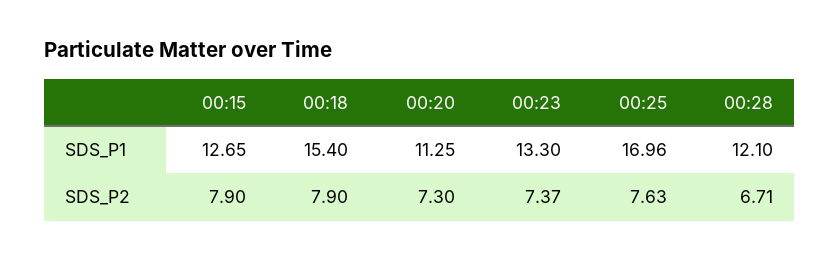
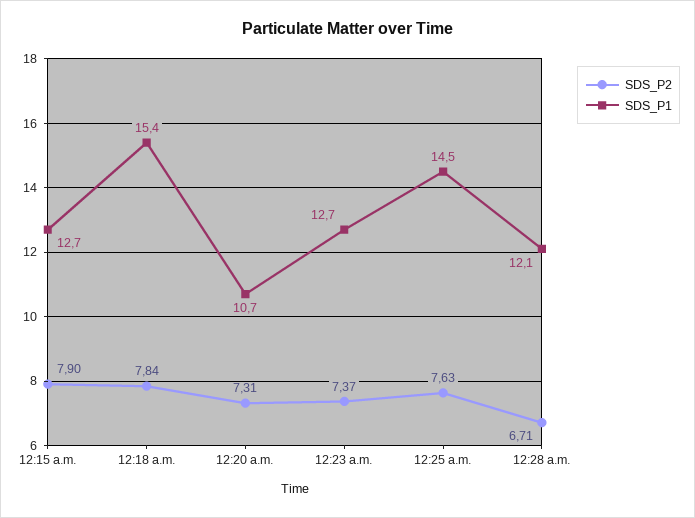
  {
    "SDS_P1": {
      "00:15": 12.65,
      "00:18": 15.4,
-     "00:20": 11.25,
+     "00:20": 10.7,
-     "00:23": 13.3,
+     "00:23": 12.7,
-     "00:25": 16.96,
+     "00:25": 14.5,
      "00:28": 12.1
    },
    "SDS_P2": {
      "00:15": 7.9,
-     "00:18": 7.9,
+     "00:18": 7.84,
-     "00:20": 7.3,
+     "00:20": 7.31,
      "00:23": 7.37,
      "00:25": 7.63,
      "00:28": 6.71
    }
  }

